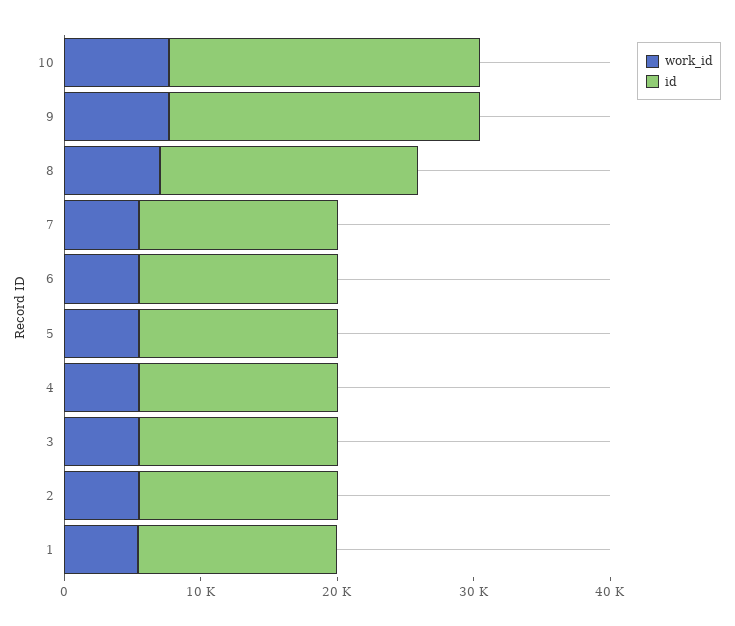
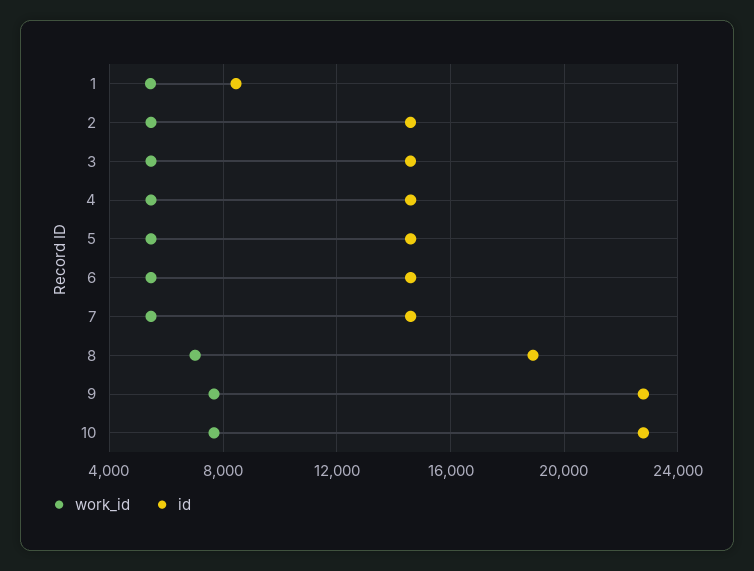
  {
    "work_id": {
      "10": 7500,
      "9": 7500,
      "8": 7000,
      "7": 5500,
      "6": 5500,
      "5": 5500,
      "4": 5500,
      "3": 5500,
      "2": 5500,
      "1": 5500
    },
    "id": {
      "10": 23000,
      "9": 23000,
      "8": 19000,
      "7": 14500,
      "6": 14500,
      "5": 14500,
      "4": 14500,
      "3": 14500,
      "2": 14500,
-     "1": 14000
+     "1": 8500
    }
  }

